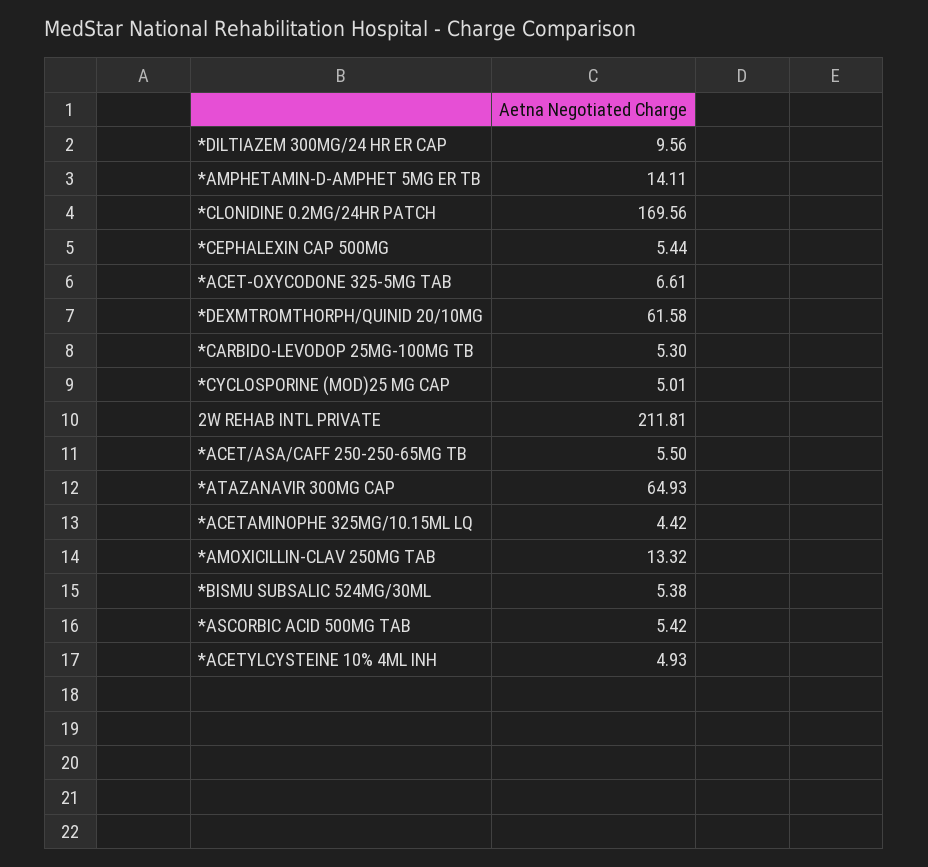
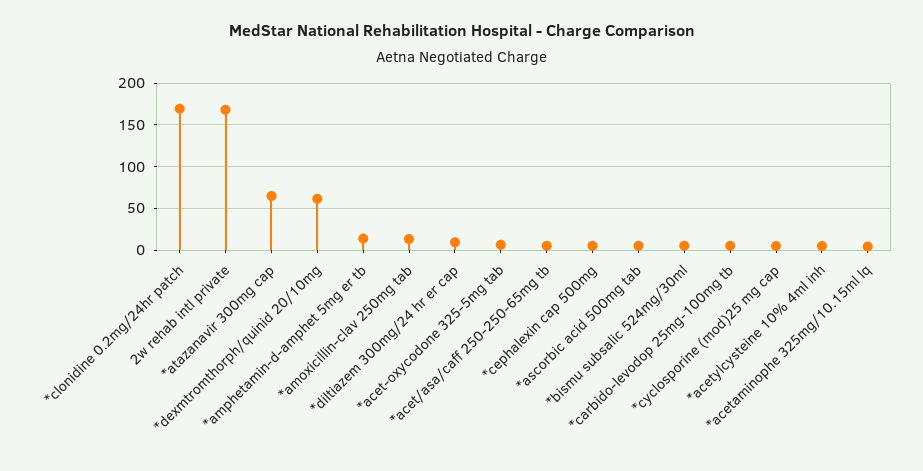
  {
    "*DILTIAZEM 300MG/24 HR ER CAP": 9.56,
    "*AMPHETAMIN-D-AMPHET 5MG ER TB": 14.11,
    "*CLONIDINE 0.2MG/24HR PATCH": 169.56,
    "*CEPHALEXIN CAP 500MG": 5.44,
    "*ACET-OXYCODONE 325-5MG TAB": 6.61,
    "*DEXMTROMTHORPH/QUINID 20/10MG": 61.58,
    "*CARBIDO-LEVODOP 25MG-100MG TB": 5.3,
    "*CYCLOSPORINE (MOD)25 MG CAP": 5.01,
-   "2W REHAB INTL PRIVATE": 211.81,
+   "2W REHAB INTL PRIVATE": 170,
    "*ACET/ASA/CAFF 250-250-65MG TB": 5.5,
    "*ATAZANAVIR 300MG CAP": 64.93,
    "*ACETAMINOPHE 325MG/10.15ML LQ": 4.42,
    "*AMOXICILLIN-CLAV 250MG TAB": 13.32,
    "*BISMU SUBSALIC 524MG/30ML": 5.38,
    "*ASCORBIC ACID 500MG TAB": 5.42,
    "*ACETYLCYSTEINE 10% 4ML INH": 4.93
  }

